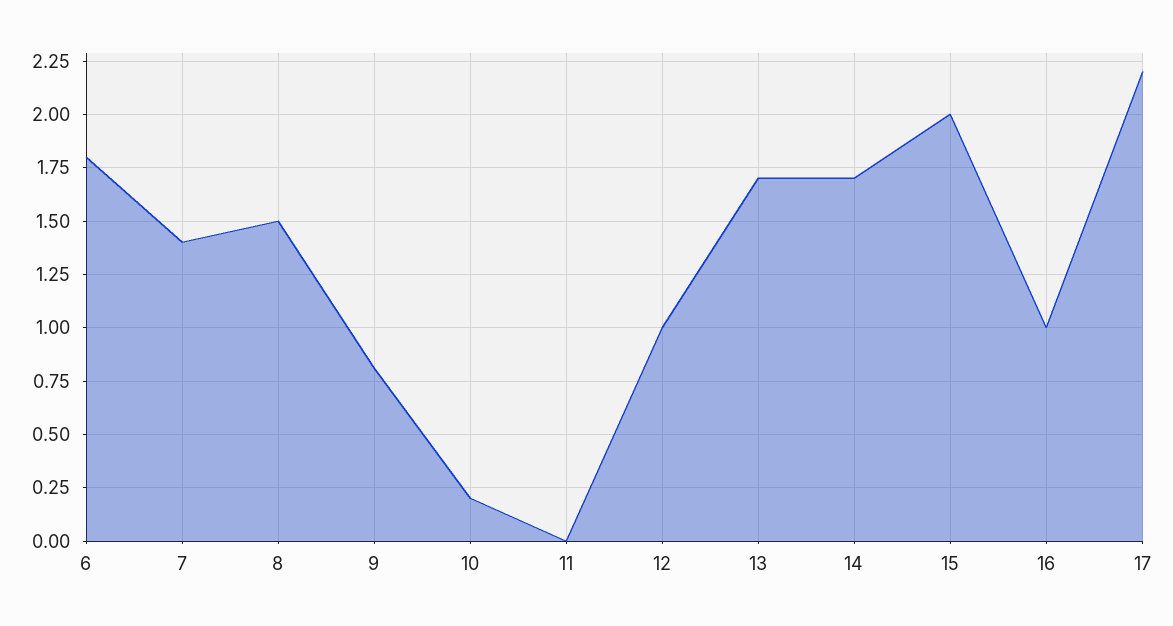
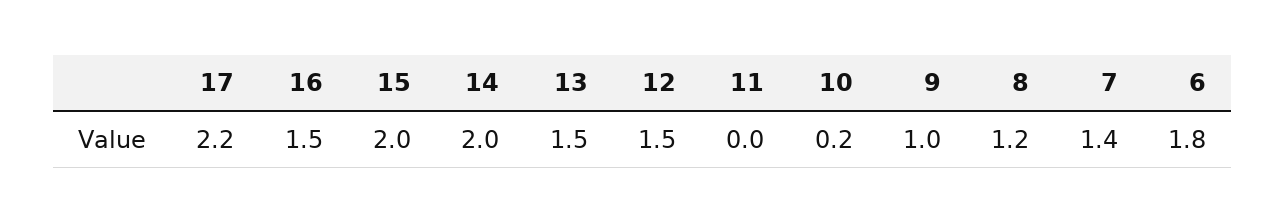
  {
    "6": 1.8,
    "7": 1.4,
-   "8": 1.5,
+   "8": 1.2,
-   "9": 0.8,
+   "9": 1,
    "10": 0.2,
    "11": 0,
-   "12": 1,
+   "12": 1.5,
-   "13": 1.7,
+   "13": 1.5,
-   "14": 1.7,
+   "14": 2,
    "15": 2,
-   "16": 1,
+   "16": 1.5,
    "17": 2.2
  }

